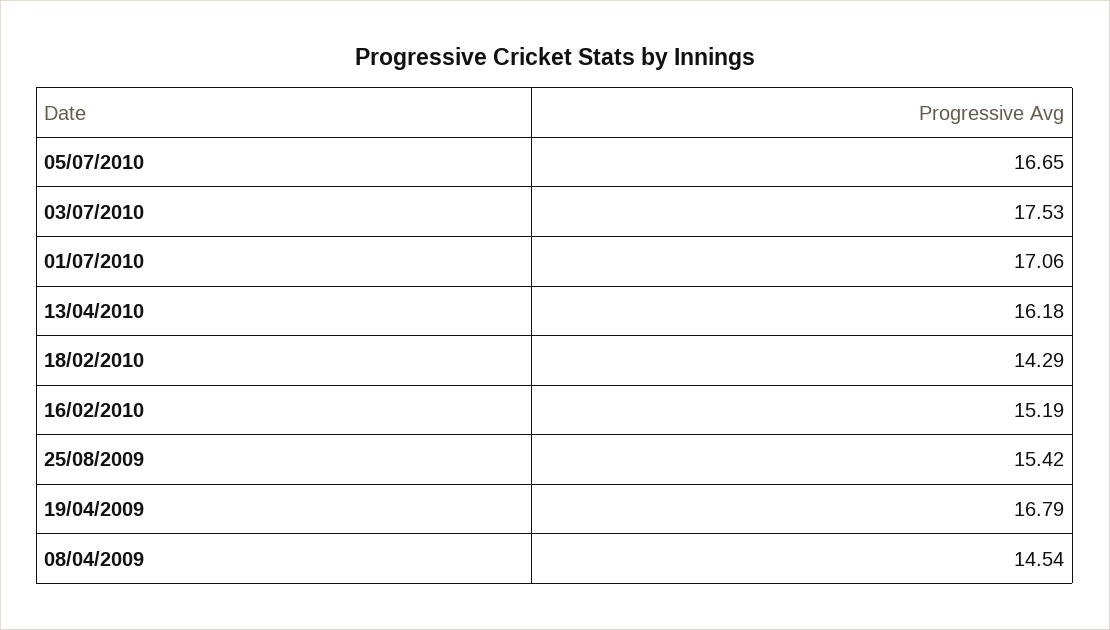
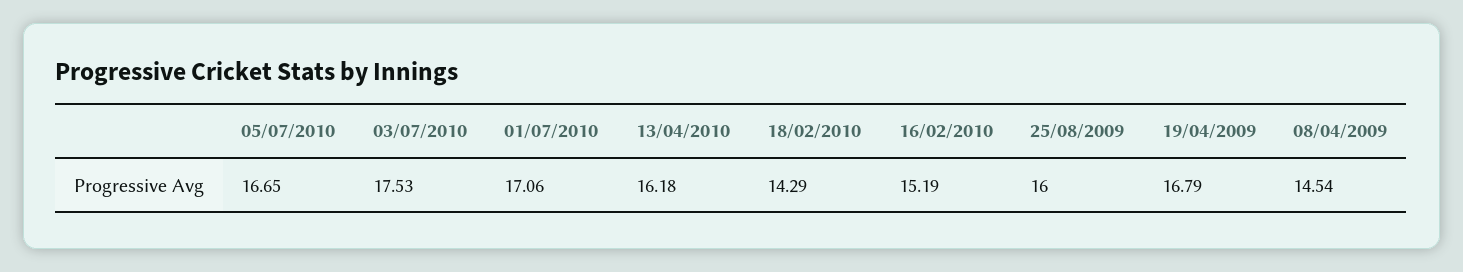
  {
    "05/07/2010": 16.65,
    "03/07/2010": 17.53,
    "01/07/2010": 17.06,
    "13/04/2010": 16.18,
    "18/02/2010": 14.29,
    "16/02/2010": 15.19,
-   "25/08/2009": 15.42,
+   "25/08/2009": 16,
    "19/04/2009": 16.79,
    "08/04/2009": 14.54
  }

